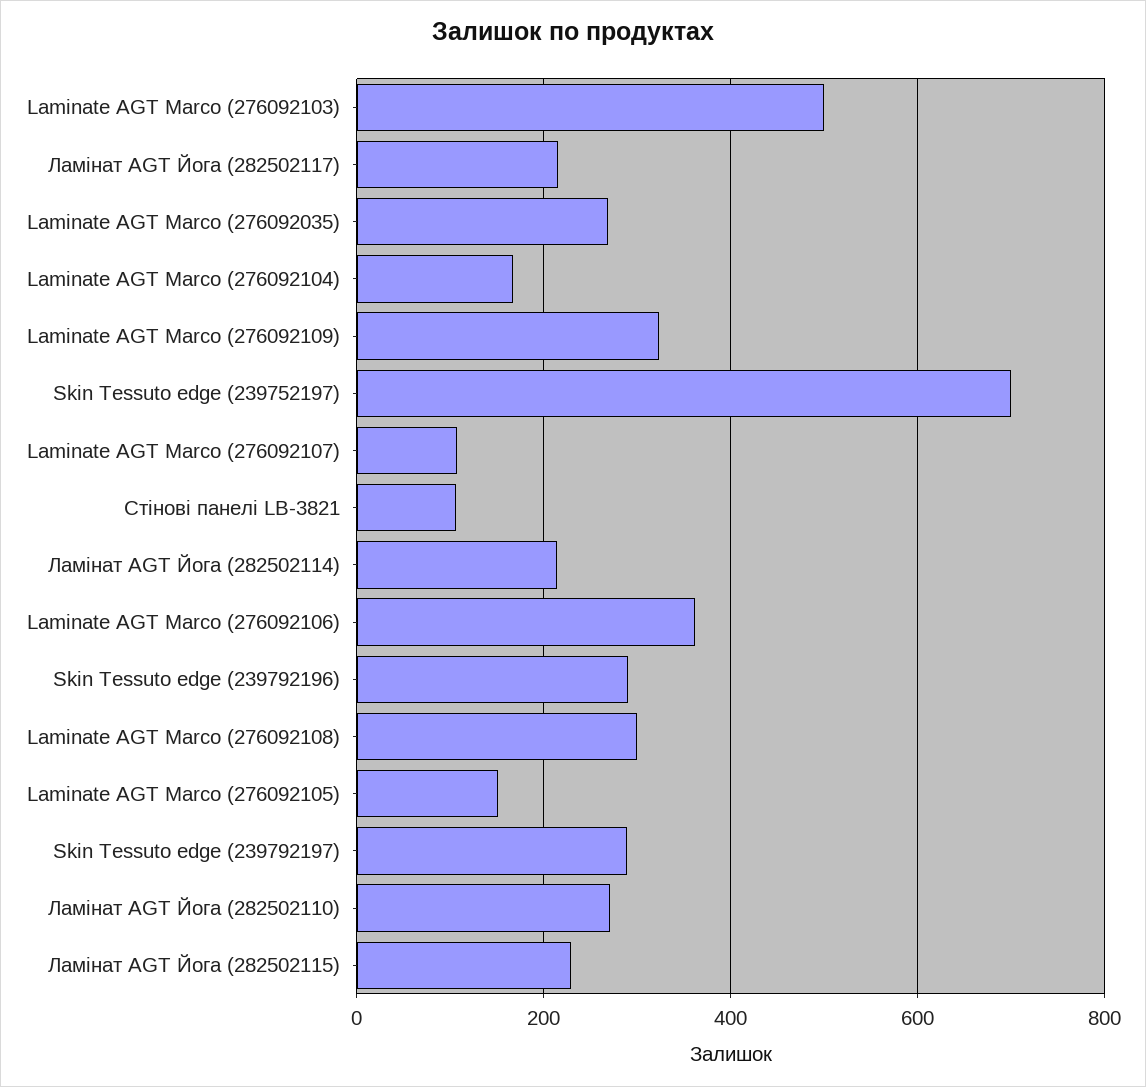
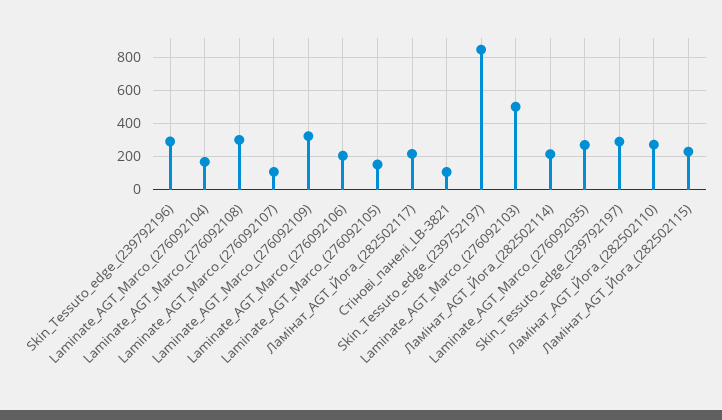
  {
    "Laminate AGT Marco (276092103)": 500,
    "Ламінат AGT Йога (282502117)": 220,
    "Laminate AGT Marco (276092035)": 260,
    "Laminate AGT Marco (276092104)": 160,
    "Laminate AGT Marco (276092109)": 320,
-   "Skin Tessuto edge (239752197)": 700,
+   "Skin Tessuto edge (239752197)": 850,
    "Laminate AGT Marco (276092107)": 100,
    "Стінові панелі LB-3821": 100,
    "Ламінат AGT Йога (282502114)": 220,
-   "Laminate AGT Marco (276092106)": 360,
+   "Laminate AGT Marco (276092106)": 200,
    "Skin Tessuto edge (239792196)": 300,
    "Laminate AGT Marco (276092108)": 300,
    "Laminate AGT Marco (276092105)": 160,
    "Skin Tessuto edge (239792197)": 280,
    "Ламінат AGT Йога (282502110)": 280,
    "Ламінат AGT Йога (282502115)": 220
  }

